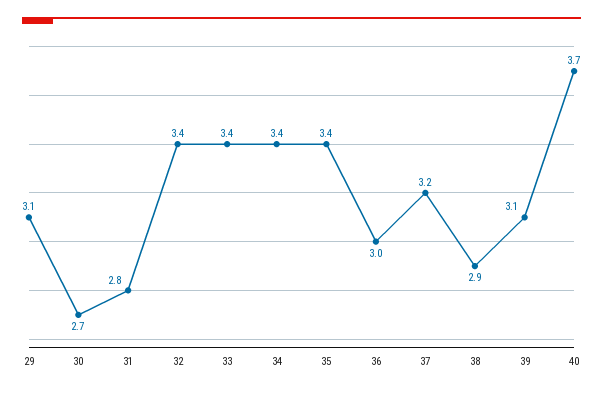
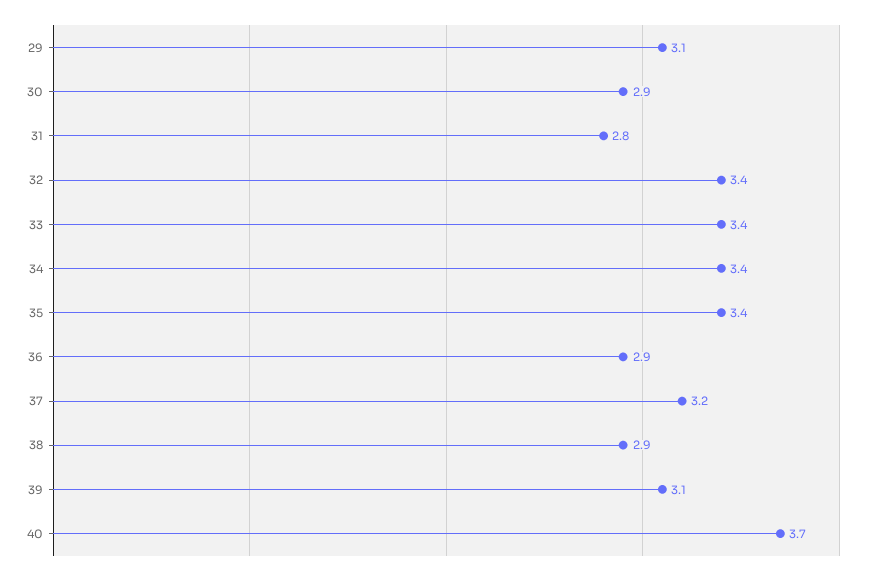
  {
    "29": 3.1,
-   "30": 2.7,
+   "30": 2.9,
    "31": 2.8,
    "32": 3.4,
    "33": 3.4,
    "34": 3.4,
    "35": 3.4,
-   "36": 3,
+   "36": 2.9,
    "37": 3.2,
    "38": 2.9,
    "39": 3.1,
    "40": 3.7
  }

